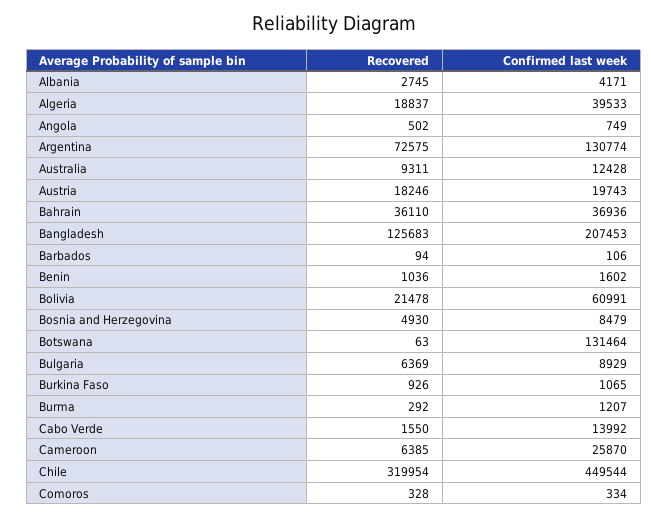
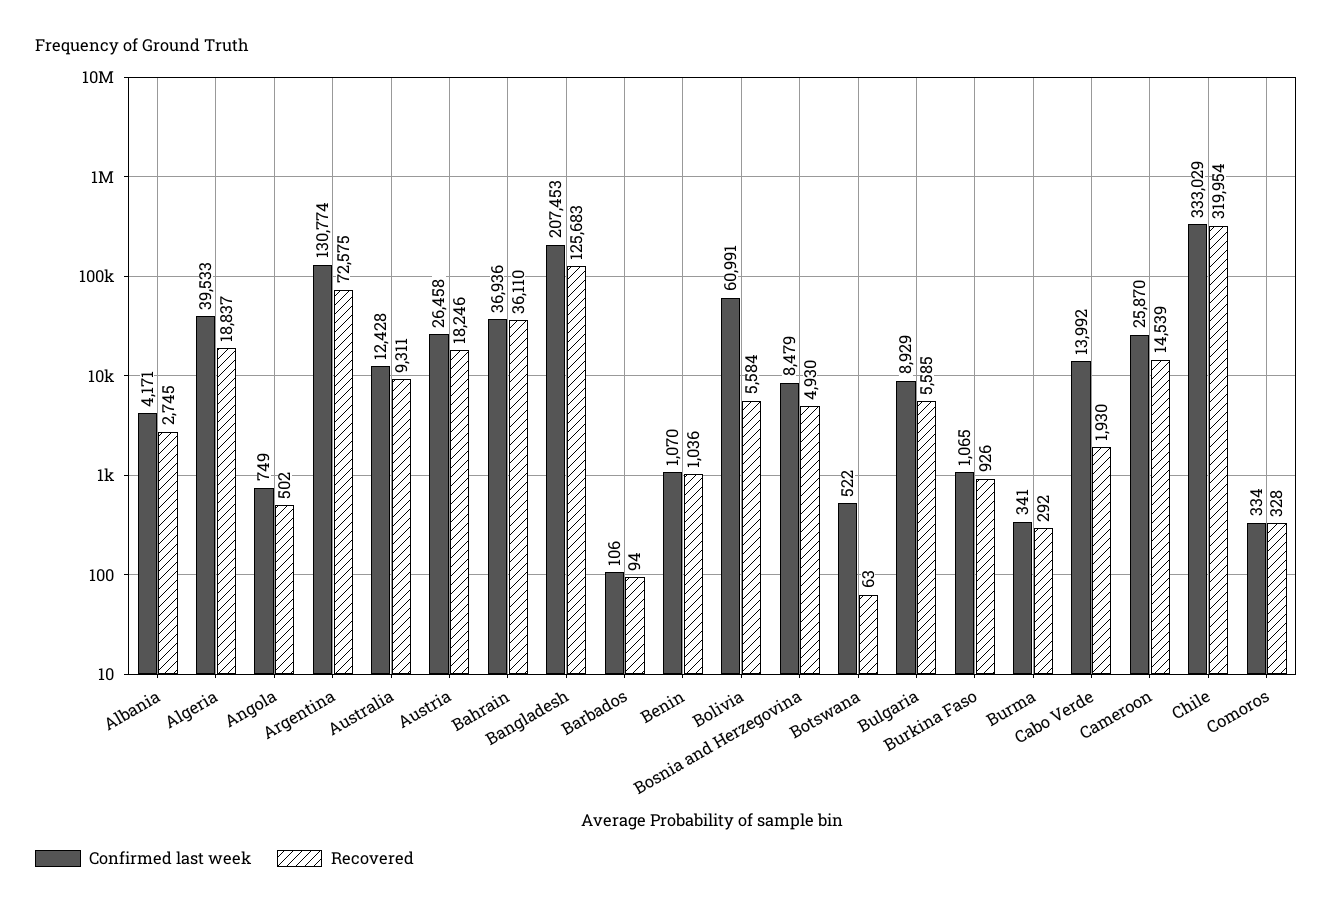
  {
    "Recovered": {
      "Albania": 2745,
      "Algeria": 18837,
      "Angola": 502,
      "Argentina": 72575,
      "Australia": 9311,
      "Austria": 18246,
      "Bahrain": 36110,
      "Bangladesh": 125683,
      "Barbados": 94,
      "Benin": 1036,
-     "Bolivia": 21478,
+     "Bolivia": 5584,
      "Bosnia and Herzegovina": 4930,
      "Botswana": 63,
-     "Bulgaria": 6369,
+     "Bulgaria": 5585,
      "Burkina Faso": 926,
      "Burma": 292,
-     "Cabo Verde": 1550,
+     "Cabo Verde": 1930,
-     "Cameroon": 6385,
+     "Cameroon": 14539,
      "Chile": 319954,
      "Comoros": 328
    },
    "Confirmed last week": {
      "Albania": 4171,
      "Algeria": 39533,
      "Angola": 749,
      "Argentina": 130774,
      "Australia": 12428,
-     "Austria": 19743,
+     "Austria": 26458,
      "Bahrain": 36936,
      "Bangladesh": 207453,
      "Barbados": 106,
-     "Benin": 1602,
+     "Benin": 1070,
      "Bolivia": 60991,
      "Bosnia and Herzegovina": 8479,
-     "Botswana": 131464,
+     "Botswana": 522,
      "Bulgaria": 8929,
      "Burkina Faso": 1065,
-     "Burma": 1207,
+     "Burma": 341,
      "Cabo Verde": 13992,
      "Cameroon": 25870,
-     "Chile": 449544,
+     "Chile": 333029,
      "Comoros": 334
    }
  }

